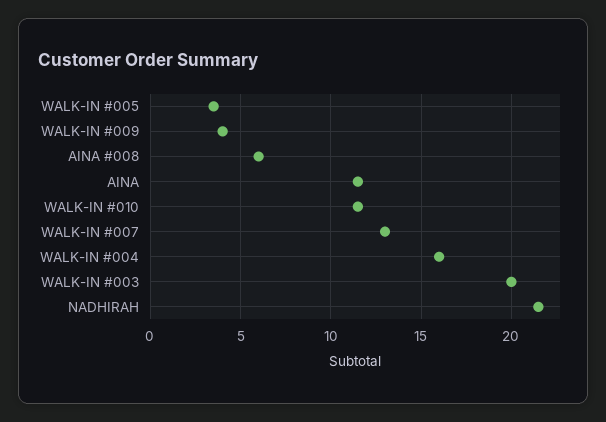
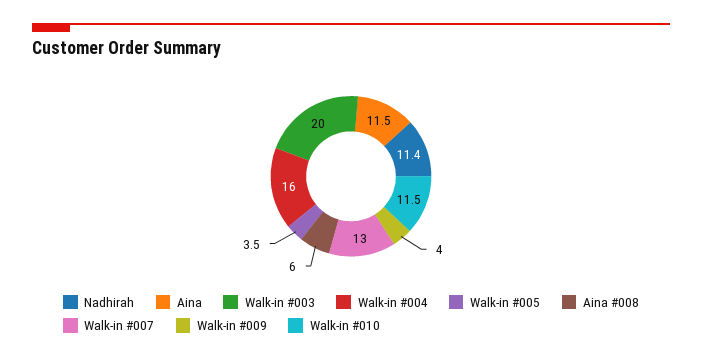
  {
    "WALK-IN #005": 3.5,
    "WALK-IN #009": 4,
    "AINA #008": 6,
    "AINA": 11.5,
    "WALK-IN #010": 11.5,
    "WALK-IN #007": 13,
    "WALK-IN #004": 16,
    "WALK-IN #003": 20,
-   "NADHIRAH": 21.5
+   "NADHIRAH": 11.4
  }

